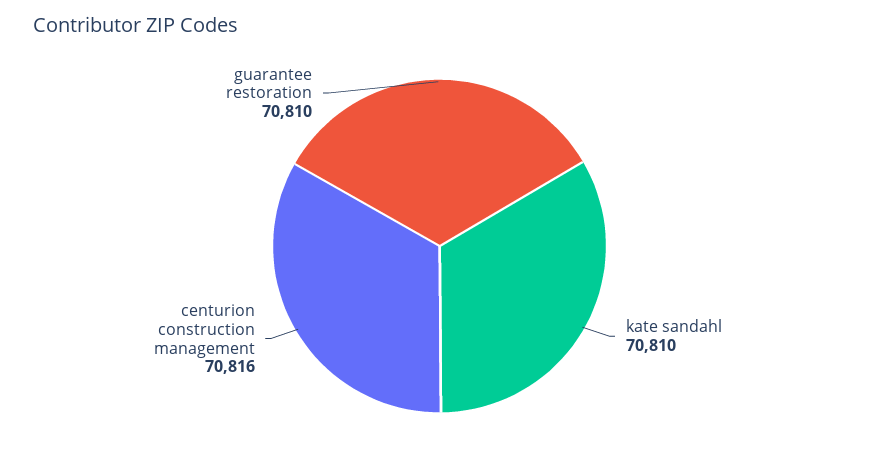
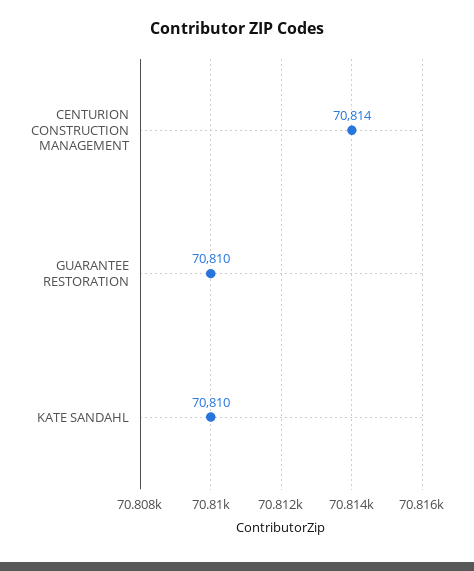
  {
    "kate sandahl": 70810,
-   "centurion construction management": 70816,
+   "centurion construction management": 70814,
    "guarantee restoration": 70810
  }

